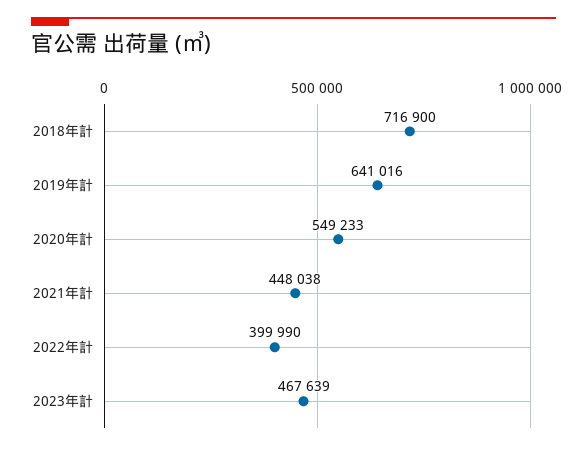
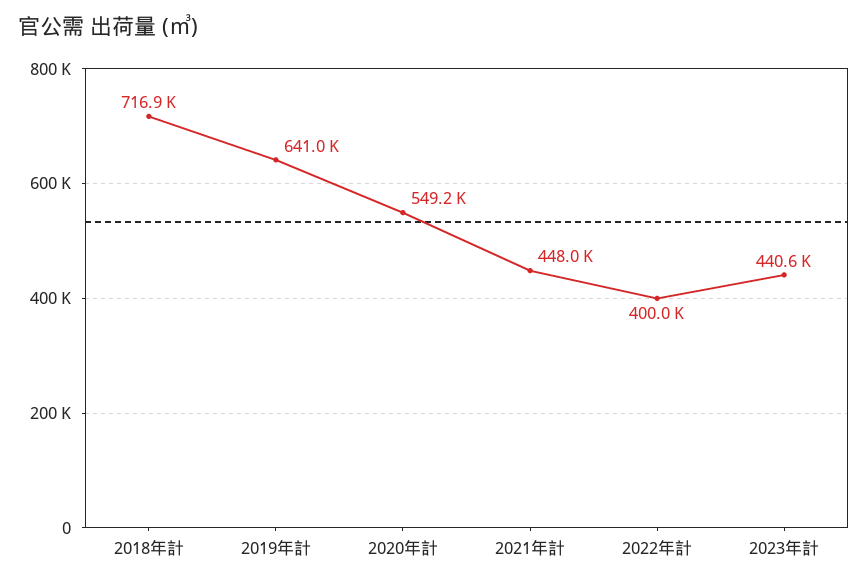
  {
    "2018年計": 716900,
    "2019年計": 641016,
    "2020年計": 549233,
    "2021年計": 448038,
    "2022年計": 399990,
-   "2023年計": 467639
+   "2023年計": 440600
  }

